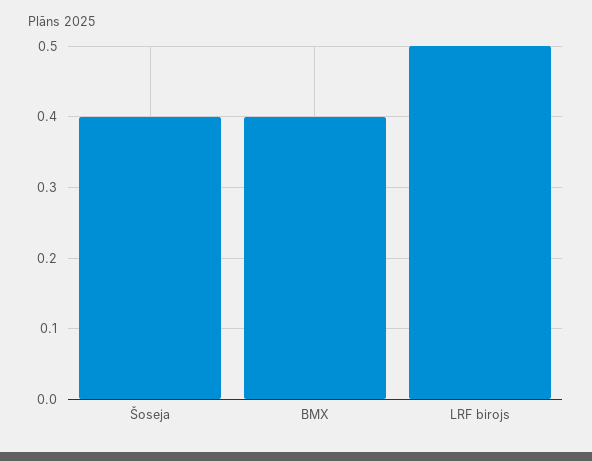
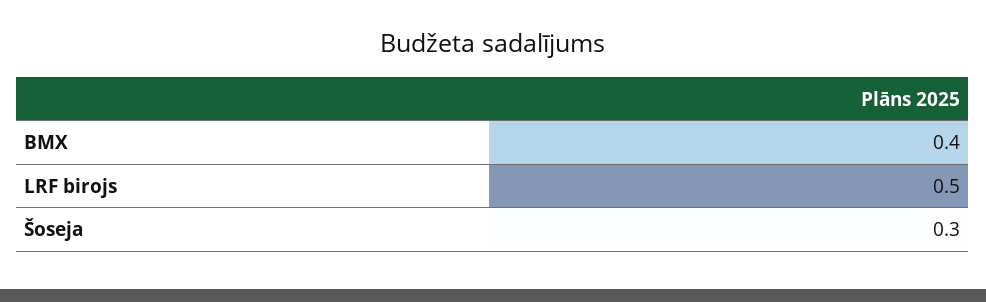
  {
-   "Šoseja": 0.4,
+   "Šoseja": 0.3,
    "BMX": 0.4,
    "LRF birojs": 0.5
  }

